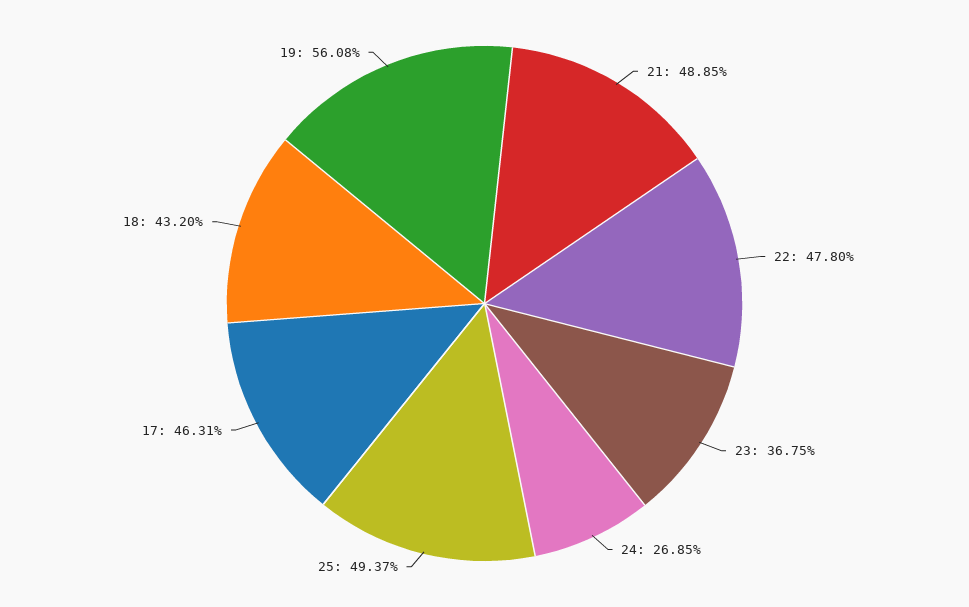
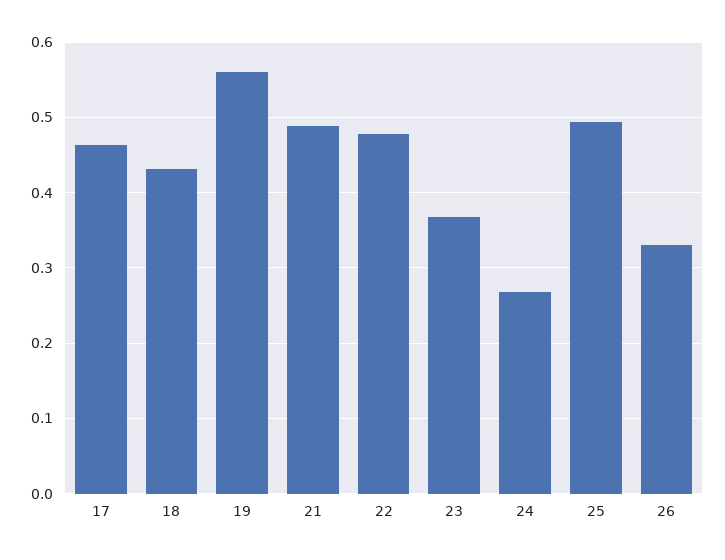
  {
    "21": 0.4885,
    "22": 0.478,
    "23": 0.3675,
    "24": 0.2685,
    "25": 0.4937,
    "17": 0.4631,
    "18": 0.432,
-   "19": 0.5608
+   "19": 0.5608,
+   "26": 0.33
  }

